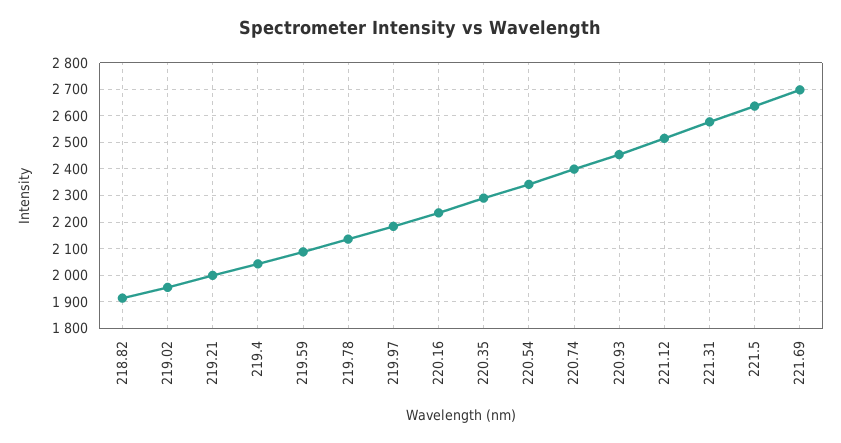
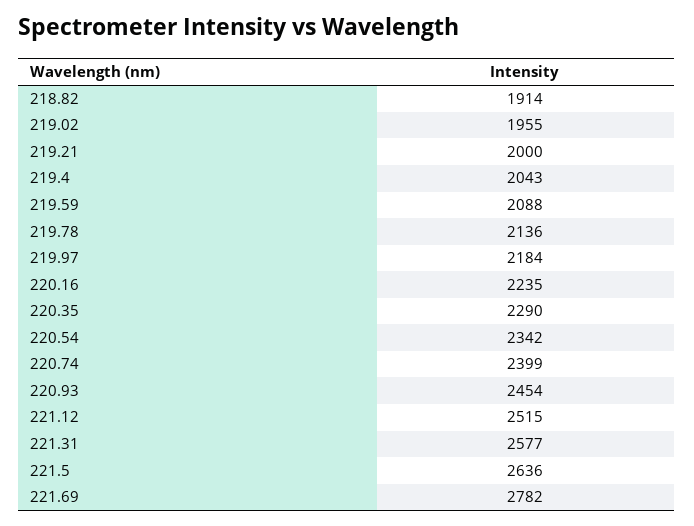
  {
    "218.82": 1914,
    "219.02": 1955,
    "219.21": 2000,
    "219.4": 2043,
    "219.59": 2088,
    "219.78": 2136,
    "219.97": 2184,
    "220.16": 2235,
    "220.35": 2290,
    "220.54": 2342,
    "220.74": 2399,
    "220.93": 2454,
    "221.12": 2515,
    "221.31": 2577,
    "221.5": 2636,
-   "221.69": 2700
+   "221.69": 2782
  }

